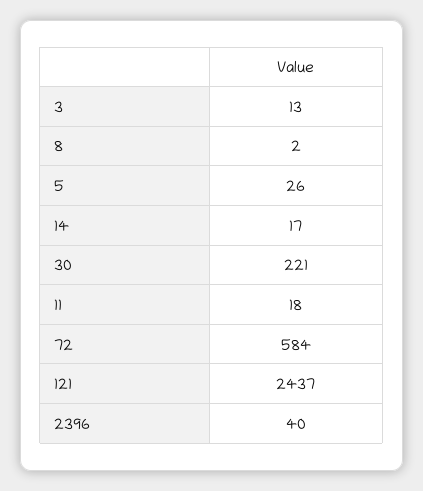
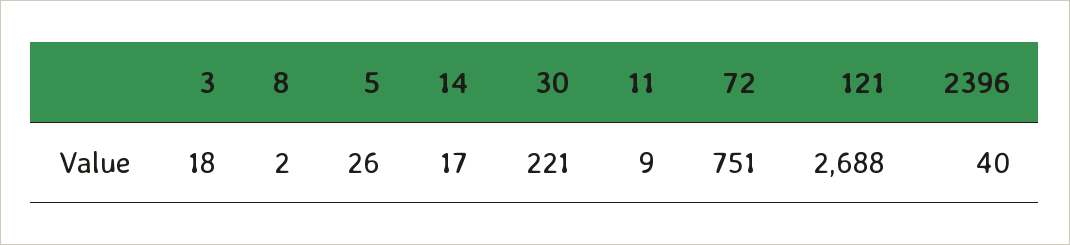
  {
-   "3": 13,
+   "3": 18,
    "8": 2,
    "5": 26,
    "14": 17,
    "30": 221,
-   "11": 18,
+   "11": 9,
-   "72": 584,
+   "72": 751,
-   "121": 2437,
+   "121": 2688,
    "2396": 40
  }

